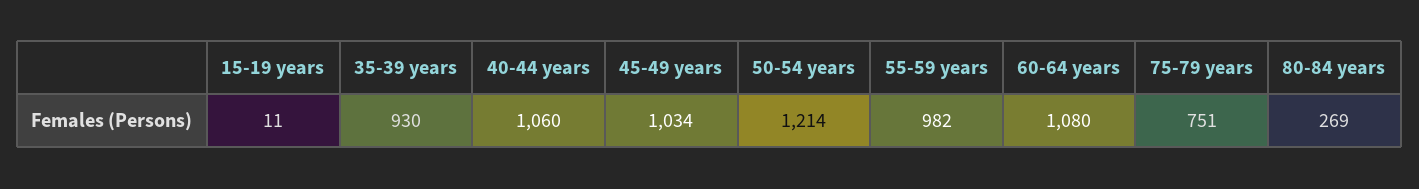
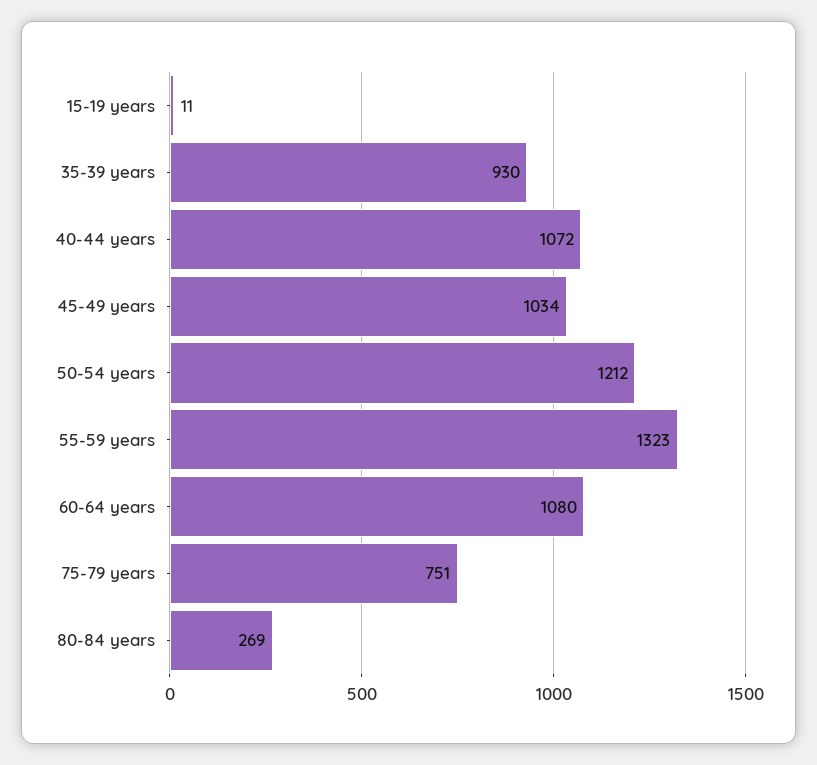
  {
    "15-19 years": 11,
    "35-39 years": 930,
-   "40-44 years": 1060,
+   "40-44 years": 1072,
    "45-49 years": 1034,
-   "50-54 years": 1214,
+   "50-54 years": 1212,
-   "55-59 years": 982,
+   "55-59 years": 1323,
    "60-64 years": 1080,
    "75-79 years": 751,
    "80-84 years": 269
  }

